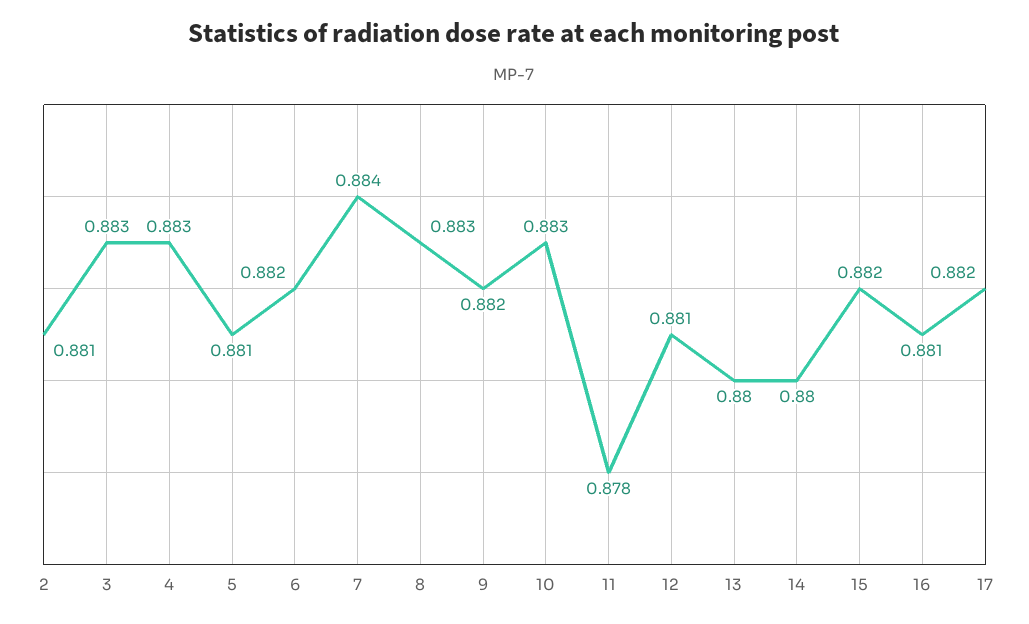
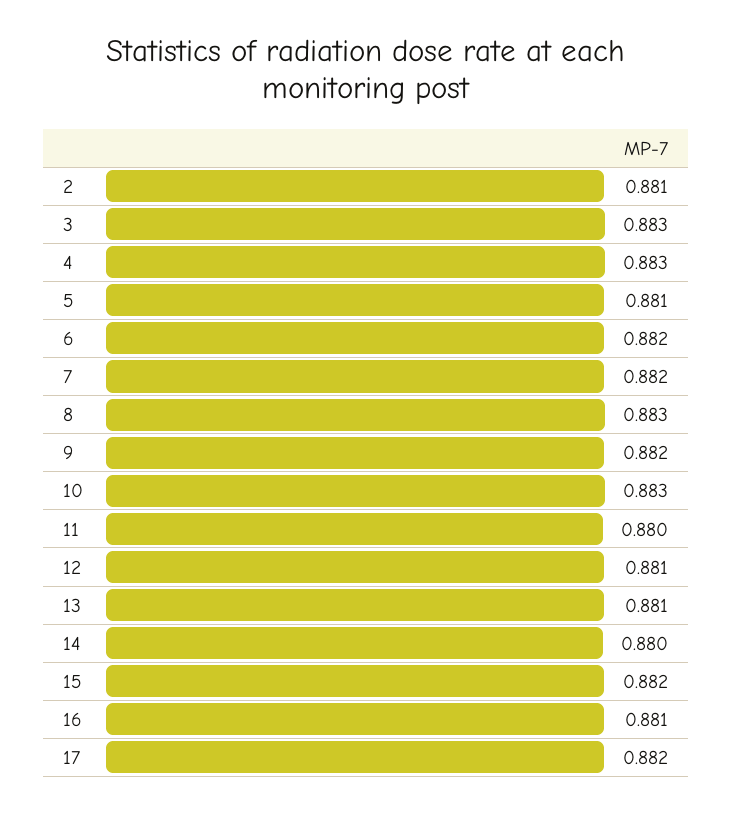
  {
    "2": 0.881,
    "3": 0.883,
    "4": 0.883,
    "5": 0.881,
    "6": 0.882,
-   "7": 0.884,
+   "7": 0.882,
    "8": 0.883,
    "9": 0.882,
    "10": 0.883,
-   "11": 0.878,
+   "11": 0.88,
    "12": 0.881,
-   "13": 0.88,
+   "13": 0.881,
    "14": 0.88,
    "15": 0.882,
    "16": 0.881,
    "17": 0.882
  }

